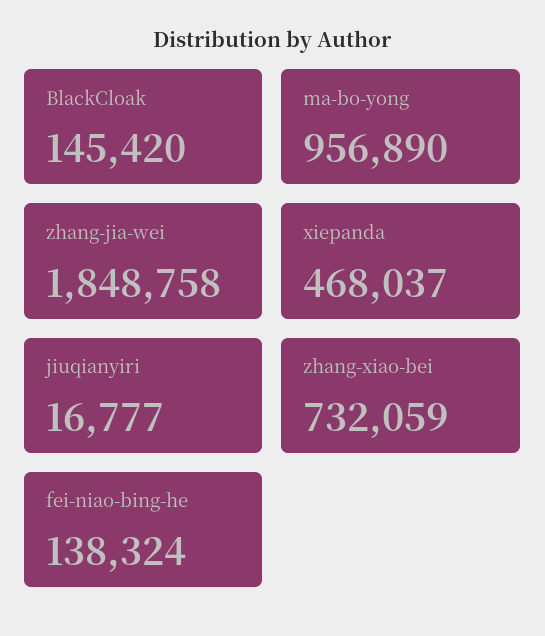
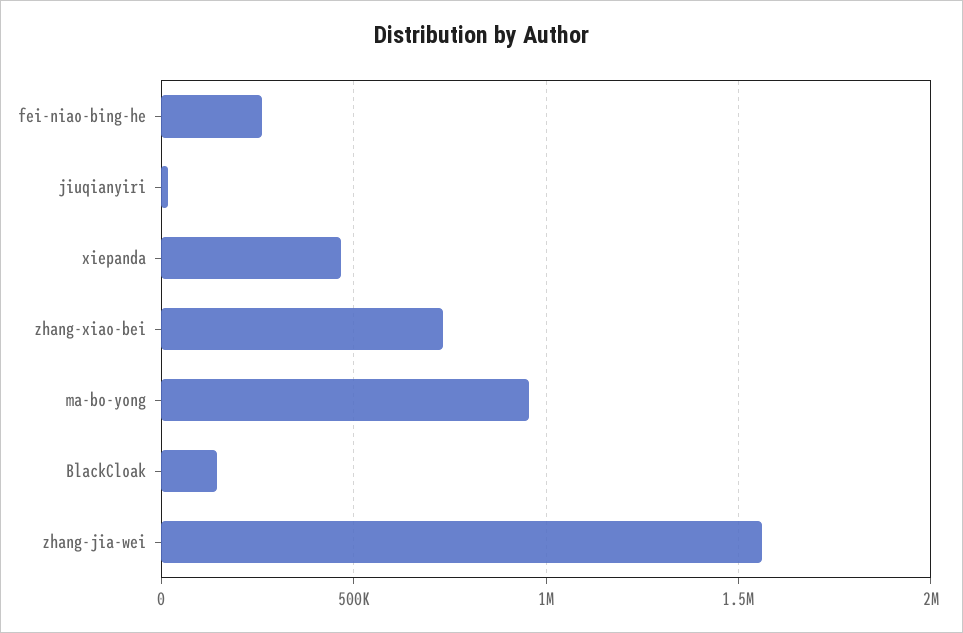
  {
    "BlackCloak": 145420,
    "ma-bo-yong": 956890,
-   "zhang-jia-wei": 1848758,
+   "zhang-jia-wei": 1550000,
    "xiepanda": 468037,
    "jiuqianyiri": 16777,
    "zhang-xiao-bei": 732059,
-   "fei-niao-bing-he": 138324
+   "fei-niao-bing-he": 250000
  }

